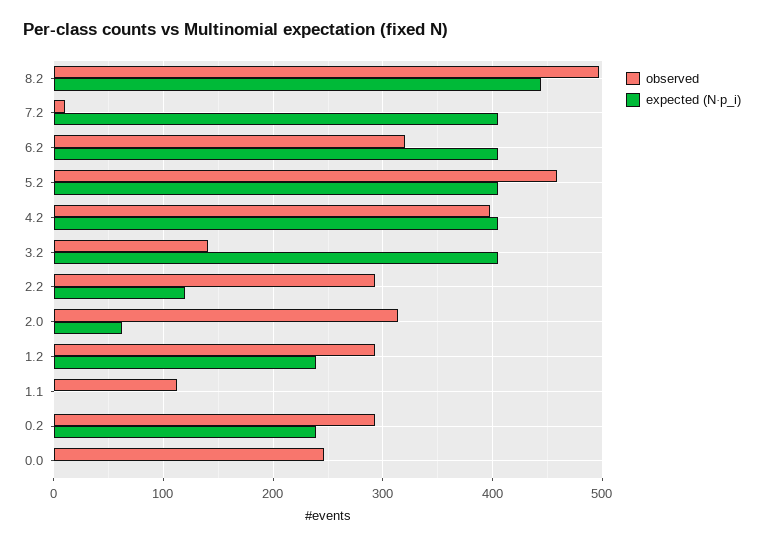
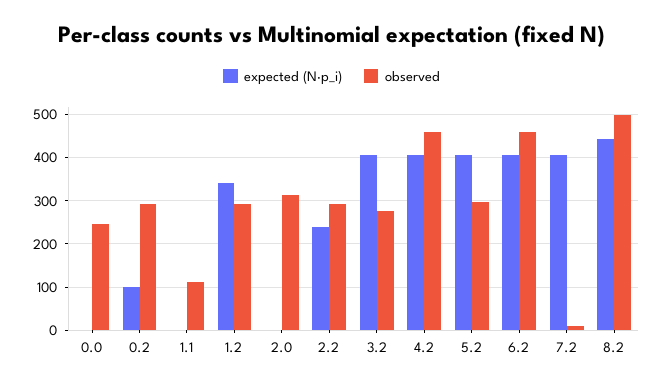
  {
    "observed": {
      "8.2": 500,
      "7.2": 10,
-     "6.2": 320,
+     "6.2": 460,
-     "5.2": 460,
+     "5.2": 300,
-     "4.2": 400,
+     "4.2": 460,
-     "3.2": 140,
+     "3.2": 280,
      "2.2": 290,
      "2.0": 310,
      "1.2": 290,
      "1.1": 110,
      "0.2": 290,
      "0.0": 250
    },
    "expected (N·p_i)": {
      "8.2": 440,
      "7.2": 400,
      "6.2": 400,
      "5.2": 400,
      "4.2": 400,
      "3.2": 400,
-     "2.2": 120,
+     "2.2": 240,
-     "2.0": 60,
+     "2.0": 0,
-     "1.2": 240,
+     "1.2": 340,
      "1.1": 0,
-     "0.2": 240,
+     "0.2": 100,
      "0.0": 0
    }
  }

